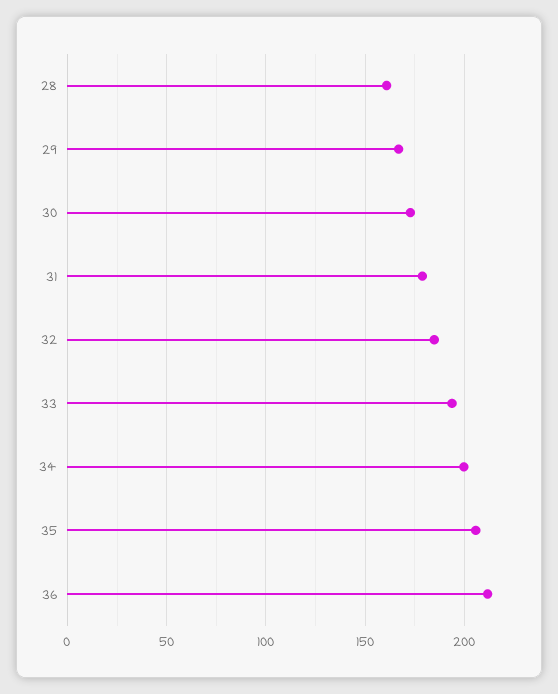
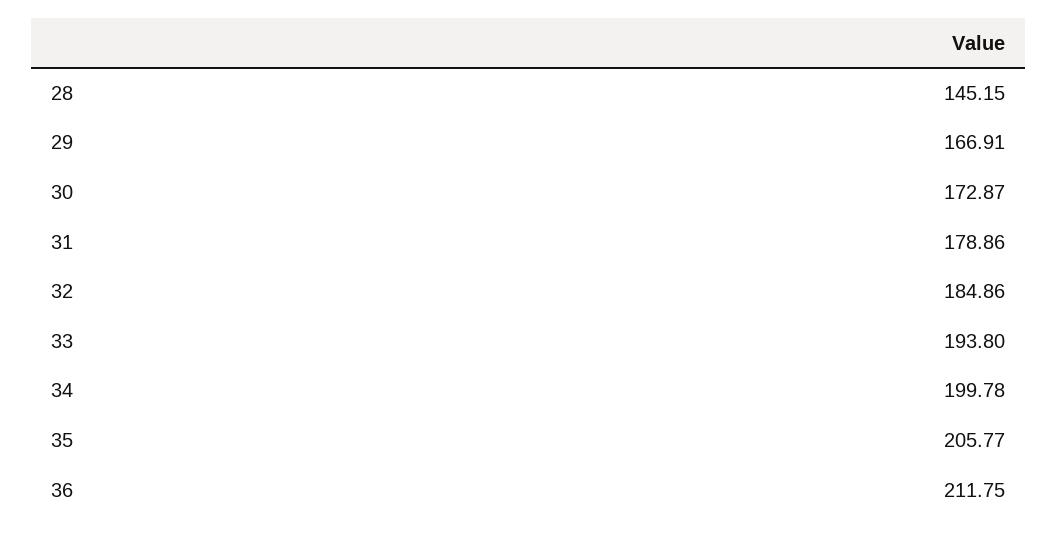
  {
-   "28": 160,
+   "28": 145.15,
    "29": 166.91,
    "30": 172.87,
    "31": 178.86,
    "32": 184.86,
    "33": 193.8,
    "34": 199.78,
    "35": 205.77,
    "36": 211.75
  }

